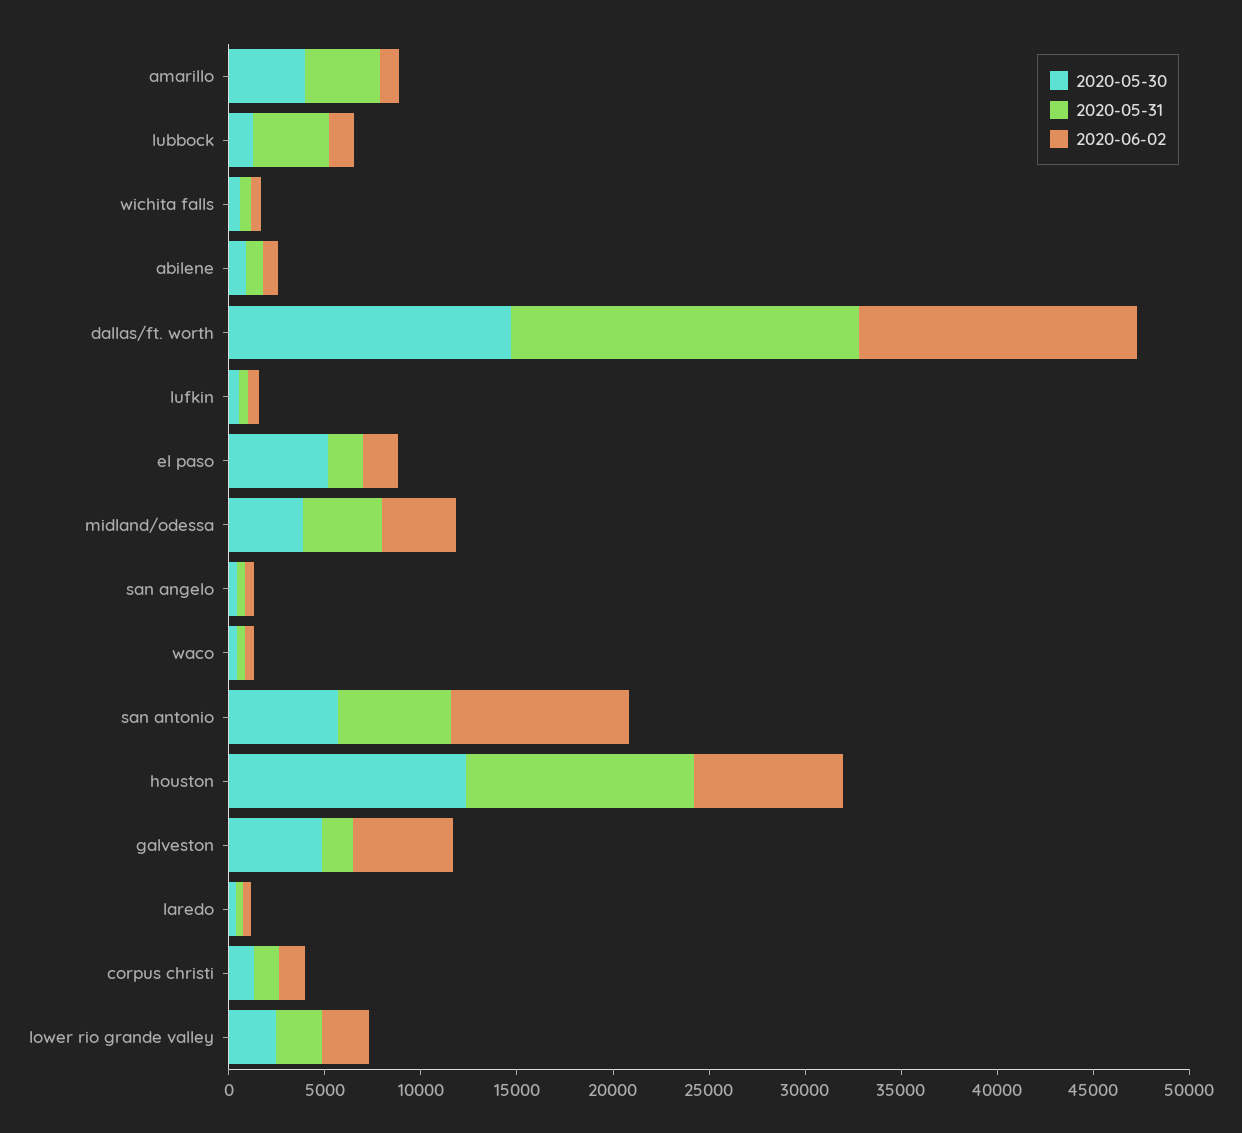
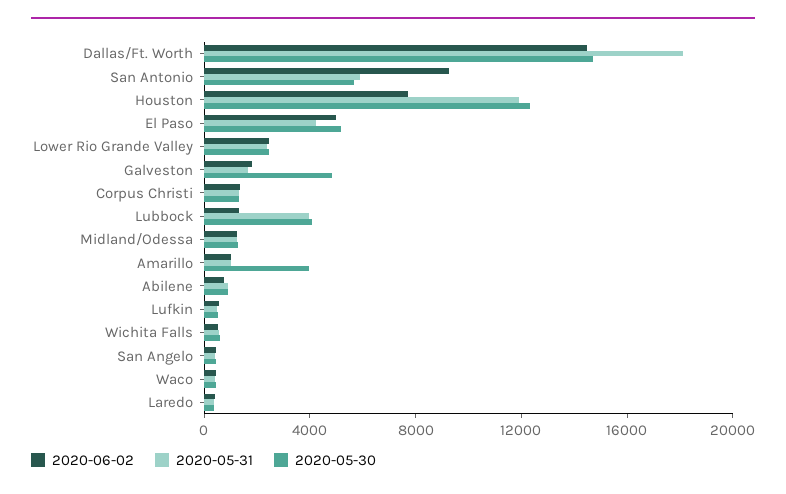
  {
    "2020-05-30": {
      "amarillo": 4000,
-     "lubbock": 1000,
+     "lubbock": 4000,
      "wichita falls": 1000,
      "abilene": 1000,
      "dallas/ft. worth": 15000,
      "lufkin": 1000,
      "el paso": 5000,
-     "midland/odessa": 4000,
+     "midland/odessa": 1000,
      "san angelo": 0,
      "waco": 0,
      "san antonio": 6000,
      "houston": 12000,
      "galveston": 5000,
      "laredo": 0,
      "corpus christi": 1000,
      "lower rio grande valley": 2000
    },
    "2020-05-31": {
-     "amarillo": 4000,
+     "amarillo": 1000,
      "lubbock": 4000,
      "wichita falls": 1000,
      "abilene": 1000,
      "dallas/ft. worth": 18000,
      "lufkin": 0,
-     "el paso": 2000,
+     "el paso": 4000,
-     "midland/odessa": 4000,
+     "midland/odessa": 1000,
      "san angelo": 0,
      "waco": 0,
      "san antonio": 6000,
      "houston": 12000,
      "galveston": 2000,
      "laredo": 0,
      "corpus christi": 1000,
      "lower rio grande valley": 2000
    },
    "2020-06-02": {
      "amarillo": 1000,
      "lubbock": 1000,
      "wichita falls": 1000,
      "abilene": 1000,
      "dallas/ft. worth": 14000,
      "lufkin": 1000,
-     "el paso": 2000,
+     "el paso": 5000,
-     "midland/odessa": 4000,
+     "midland/odessa": 1000,
      "san angelo": 0,
      "waco": 0,
      "san antonio": 9000,
      "houston": 8000,
-     "galveston": 5000,
+     "galveston": 2000,
      "laredo": 0,
      "corpus christi": 1000,
      "lower rio grande valley": 2000
    }
  }

